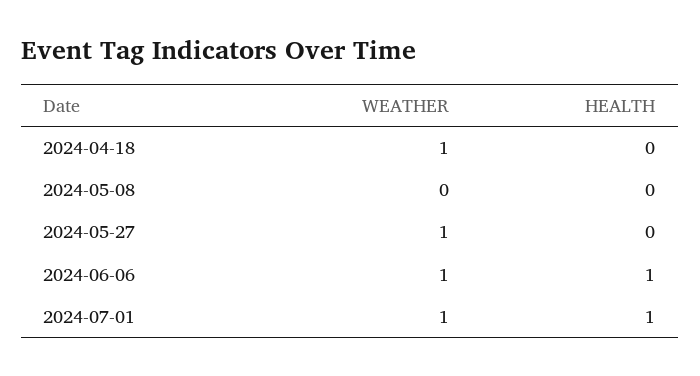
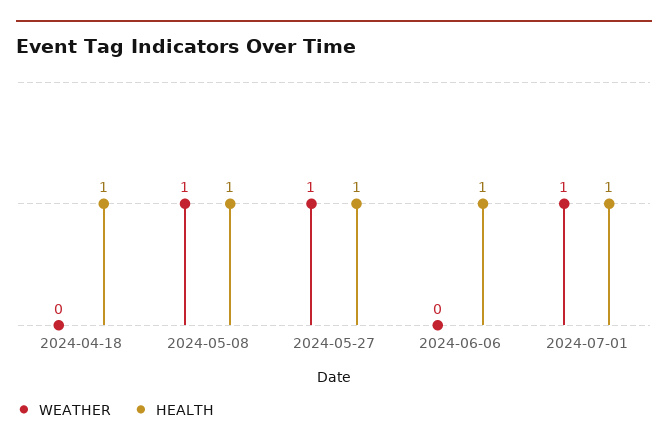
  {
    "WEATHER": {
-     "2024-04-18": 1,
+     "2024-04-18": 0,
-     "2024-05-08": 0,
+     "2024-05-08": 1,
      "2024-05-27": 1,
-     "2024-06-06": 1,
+     "2024-06-06": 0,
      "2024-07-01": 1
    },
    "HEALTH": {
-     "2024-04-18": 0,
+     "2024-04-18": 1,
-     "2024-05-08": 0,
+     "2024-05-08": 1,
-     "2024-05-27": 0,
+     "2024-05-27": 1,
      "2024-06-06": 1,
      "2024-07-01": 1
    }
  }

